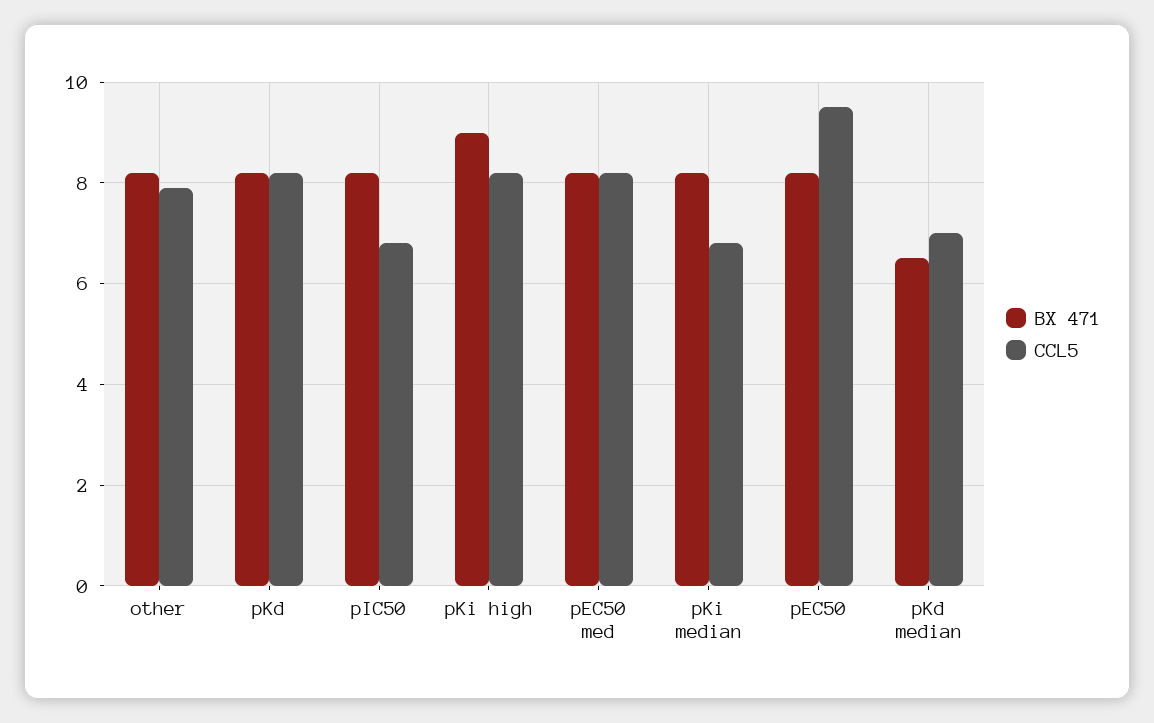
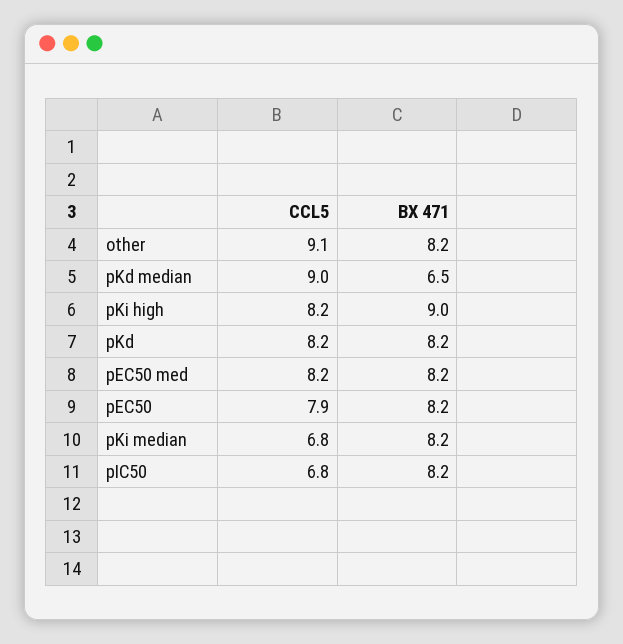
  {
    "BX 471": {
      "other": 8.2,
      "pKd": 8.2,
      "pIC50": 8.2,
      "pKi high": 9,
      "pEC50 med": 8.2,
      "pKi median": 8.2,
      "pEC50": 8.2,
      "pKd median": 6.5
    },
    "CCL5": {
-     "other": 8,
+     "other": 9.1,
      "pKd": 8.2,
      "pIC50": 6.8,
      "pKi high": 8.2,
      "pEC50 med": 8.2,
      "pKi median": 6.8,
-     "pEC50": 9.5,
+     "pEC50": 7.9,
-     "pKd median": 7
+     "pKd median": 9
    }
  }

